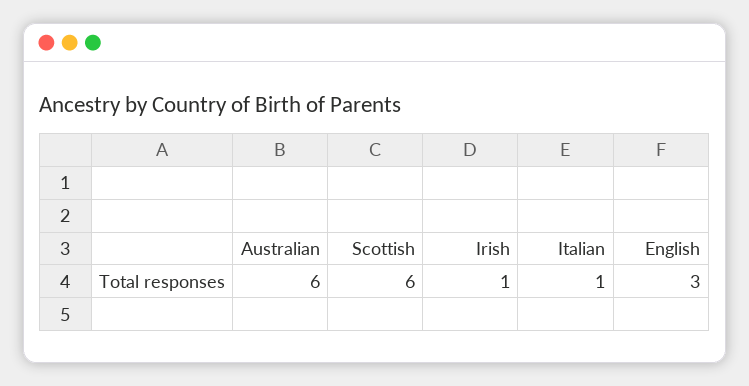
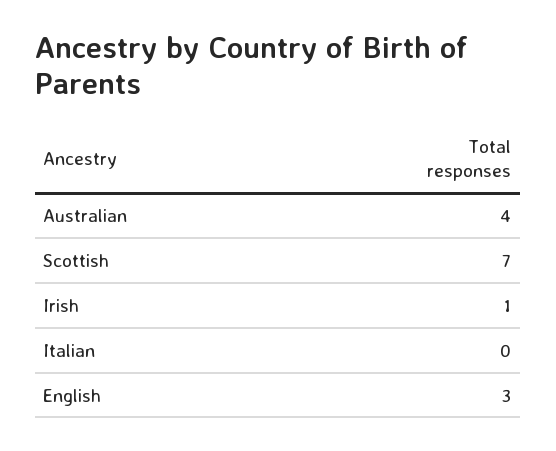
  {
-   "Australian": 6,
+   "Australian": 4,
-   "Scottish": 6,
+   "Scottish": 7,
    "Irish": 1,
-   "Italian": 1,
+   "Italian": 0,
    "English": 3
  }

